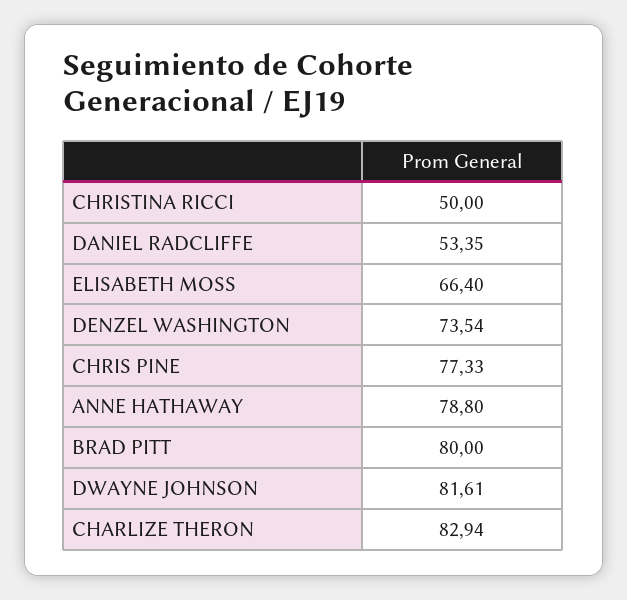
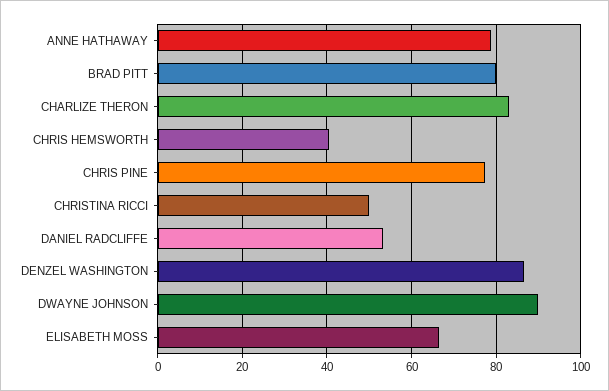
  {
    "CHRISTINA RICCI": 50,
    "DANIEL RADCLIFFE": 53.35,
    "ELISABETH MOSS": 66.4,
-   "DENZEL WASHINGTON": 73.54,
+   "DENZEL WASHINGTON": 86,
    "CHRIS PINE": 77.33,
    "ANNE HATHAWAY": 78.8,
    "BRAD PITT": 80,
-   "DWAYNE JOHNSON": 81.61,
+   "DWAYNE JOHNSON": 90,
-   "CHARLIZE THERON": 82.94
+   "CHARLIZE THERON": 82.94,
+   "CHRIS HEMSWORTH": 40
  }

